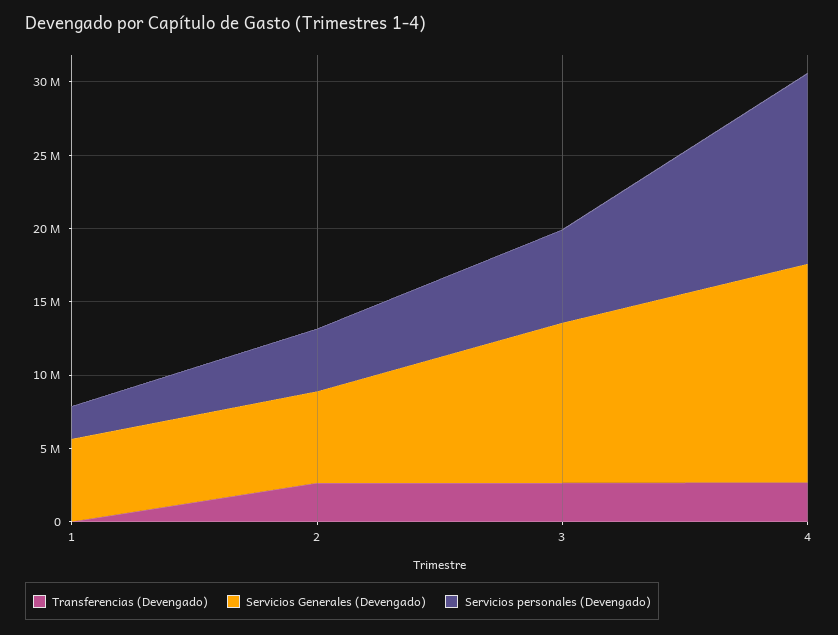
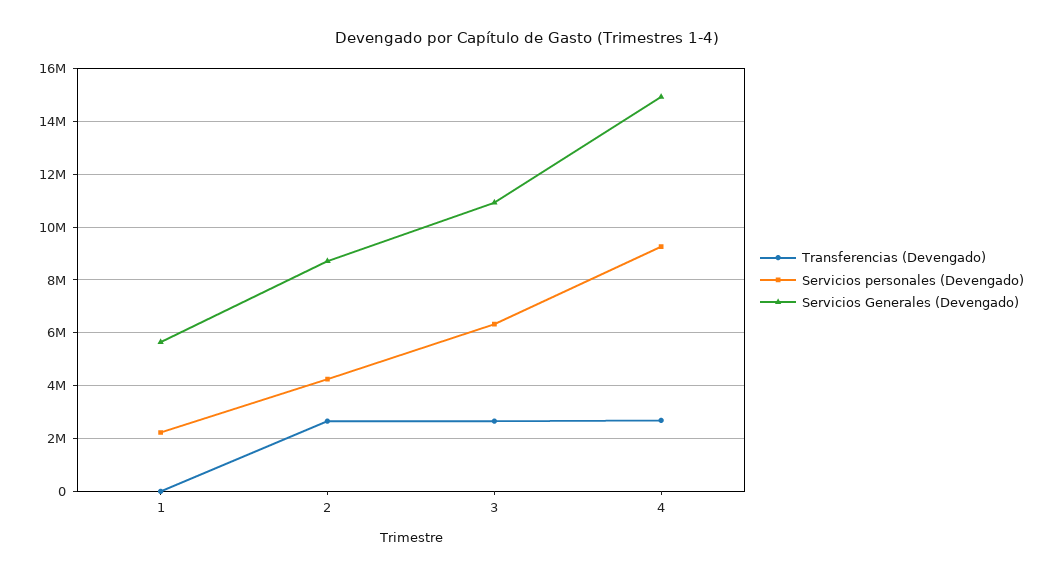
  {
    "Transferencias (Devengado)": {
      "1": 0,
      "2": 2750000,
      "3": 2750000,
      "4": 2750000
    },
    "Servicios Generales (Devengado)": {
      "1": 5750000,
-     "2": 6000000,
+     "2": 8750000,
      "3": 11000000,
      "4": 15000000
    },
    "Servicios personales (Devengado)": {
      "1": 2250000,
      "2": 4250000,
      "3": 6250000,
-     "4": 13000000
+     "4": 9250000
    }
  }

